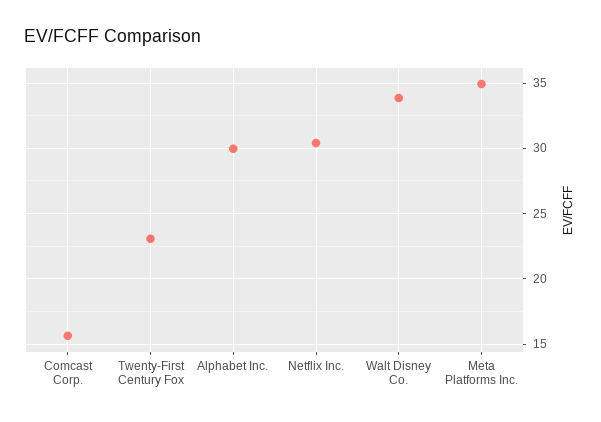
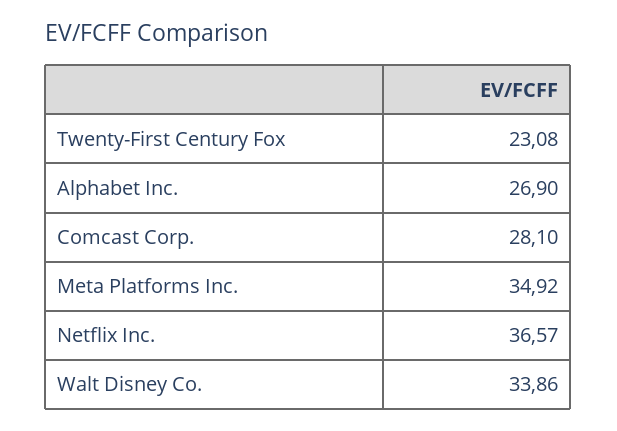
  {
-   "Comcast Corp.": 15.5,
+   "Comcast Corp.": 28.1,
    "Twenty-First Century Fox": 23.08,
-   "Alphabet Inc.": 30,
+   "Alphabet Inc.": 26.9,
-   "Netflix Inc.": 30.5,
+   "Netflix Inc.": 36.57,
    "Walt Disney Co.": 33.86,
    "Meta Platforms Inc.": 34.92
  }

